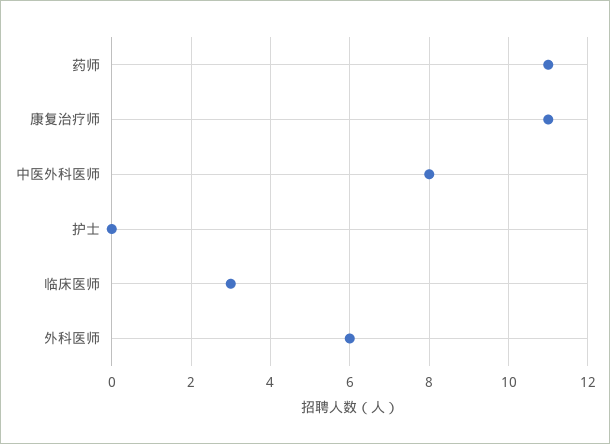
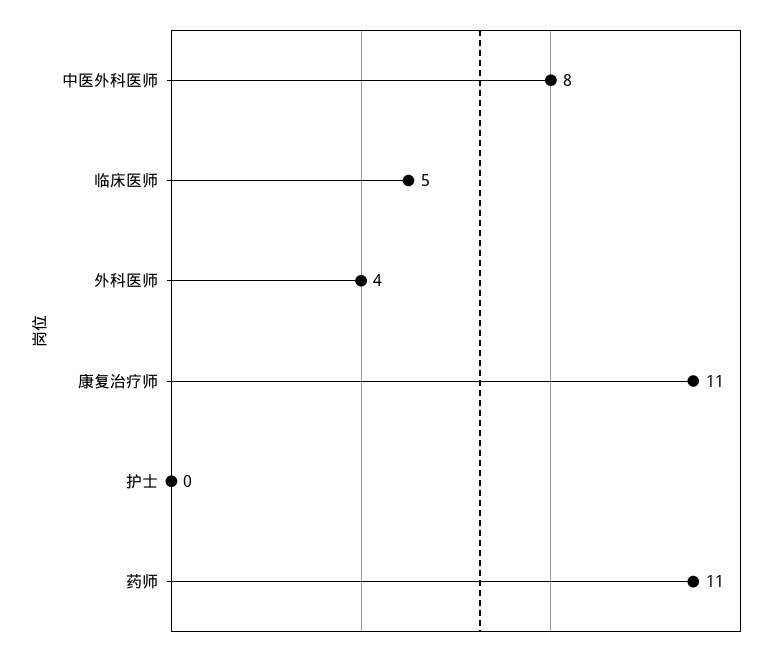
  {
    "药师": 11,
    "康复治疗师": 11,
    "中医外科医师": 8,
    "护士": 0,
-   "临床医师": 3,
+   "临床医师": 5,
-   "外科医师": 6
+   "外科医师": 4
  }

